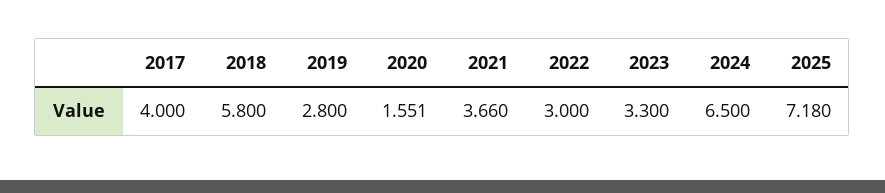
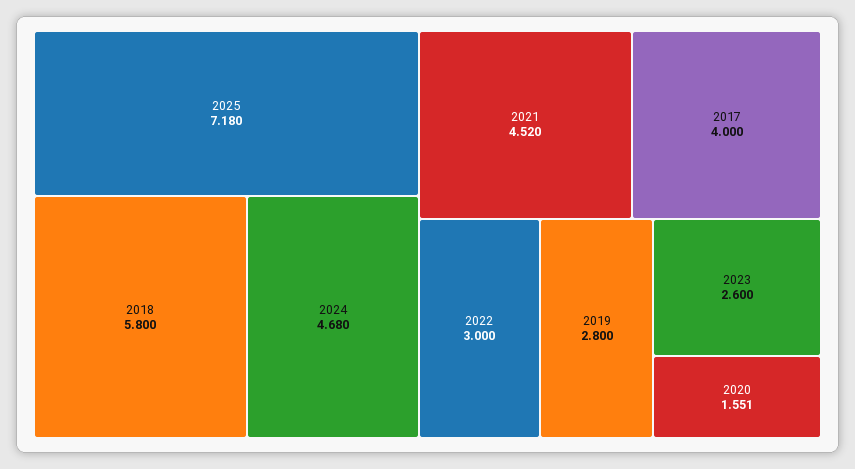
  {
    "2017": 4,
    "2018": 5.8,
    "2019": 2.8,
    "2020": 1.551,
-   "2021": 3.66,
+   "2021": 4.52,
    "2022": 3,
-   "2023": 3.3,
+   "2023": 2.6,
-   "2024": 6.5,
+   "2024": 4.68,
    "2025": 7.18
  }

